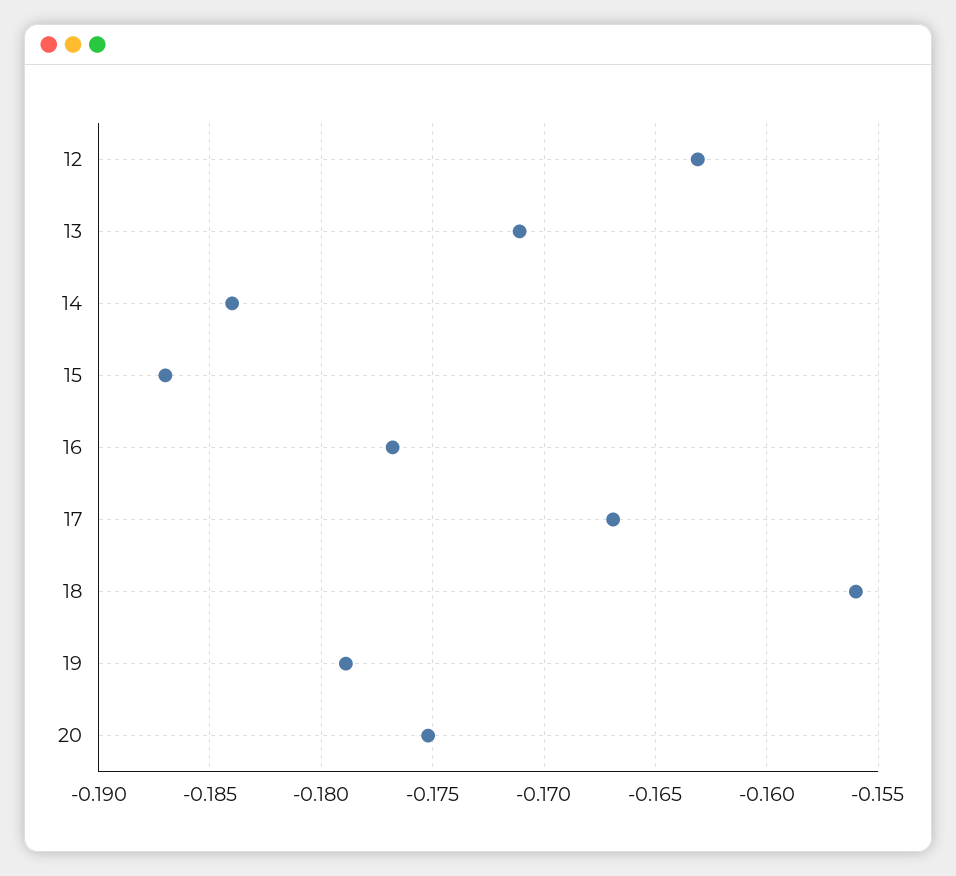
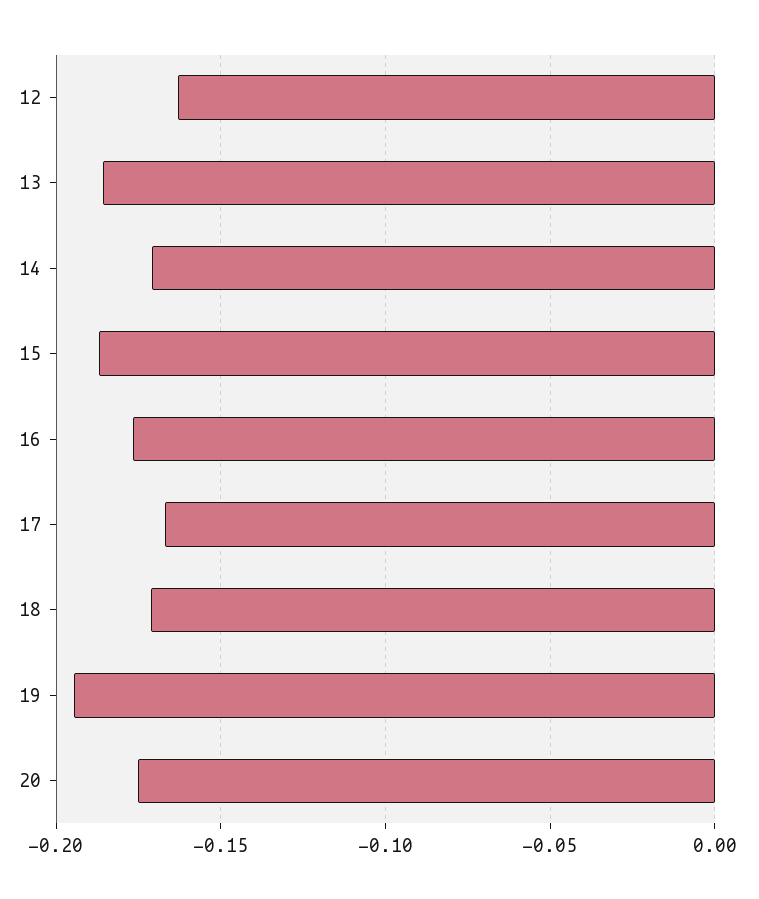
  {
    "12": -0.163,
-   "13": -0.171,
+   "13": -0.185,
-   "14": -0.184,
+   "14": -0.17,
    "15": -0.187,
    "16": -0.177,
    "17": -0.167,
-   "18": -0.156,
+   "18": -0.17,
-   "19": -0.179,
+   "19": -0.195,
    "20": -0.175
  }

